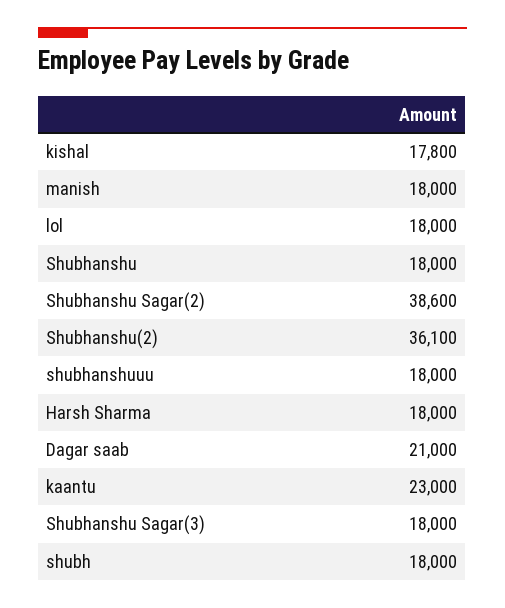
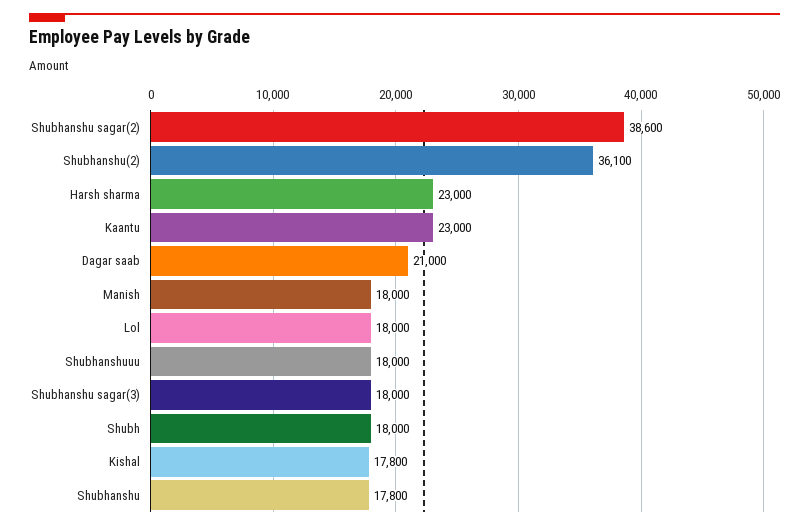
  {
    "kishal": 17800,
    "manish": 18000,
    "lol": 18000,
-   "Shubhanshu": 18000,
+   "Shubhanshu": 17800,
    "Shubhanshu Sagar(2)": 38600,
    "Shubhanshu(2)": 36100,
    "shubhanshuuu": 18000,
-   "Harsh Sharma": 18000,
+   "Harsh Sharma": 23000,
    "Dagar saab": 21000,
    "kaantu": 23000,
    "Shubhanshu Sagar(3)": 18000,
    "shubh": 18000
  }

